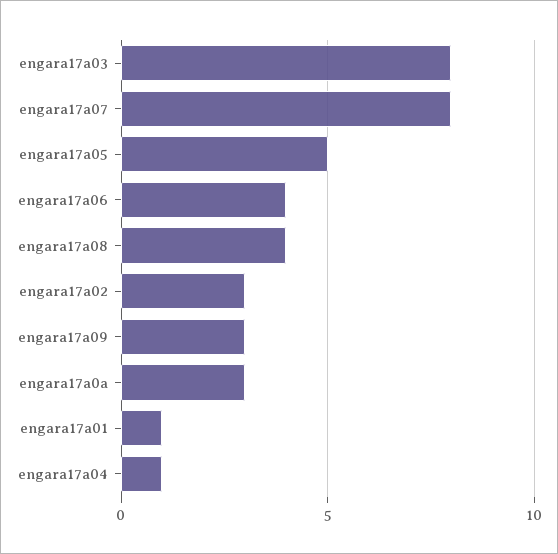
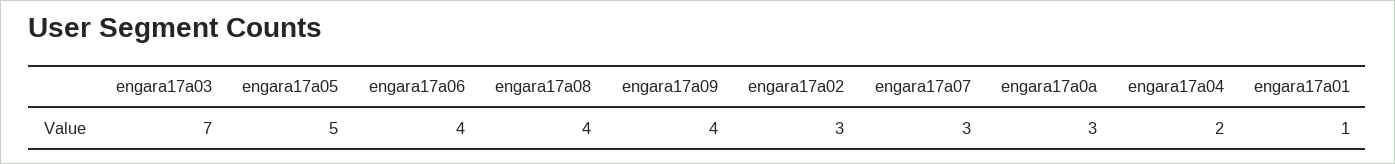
  {
-   "engara17a03": 8,
+   "engara17a03": 7,
-   "engara17a07": 8,
+   "engara17a07": 3,
    "engara17a05": 5,
    "engara17a06": 4,
    "engara17a08": 4,
    "engara17a02": 3,
-   "engara17a09": 3,
+   "engara17a09": 4,
    "engara17a0a": 3,
    "engara17a01": 1,
-   "engara17a04": 1
+   "engara17a04": 2
  }

